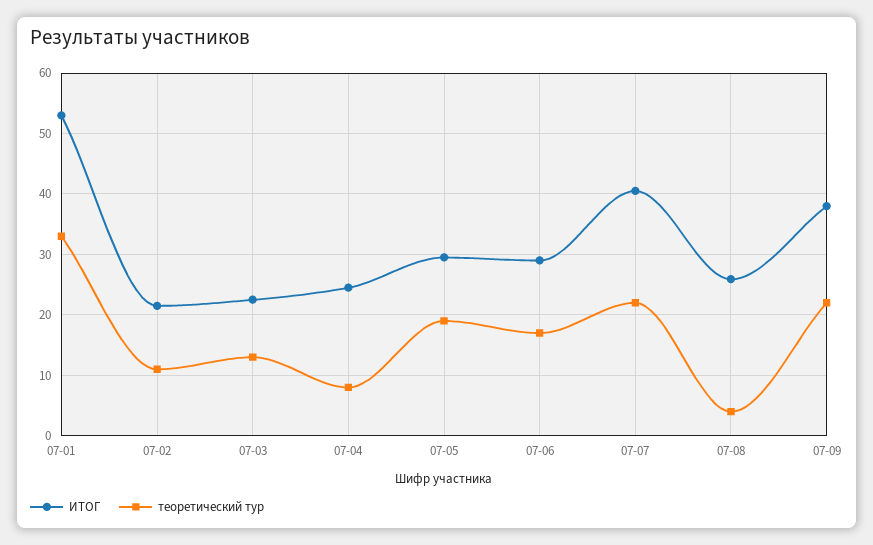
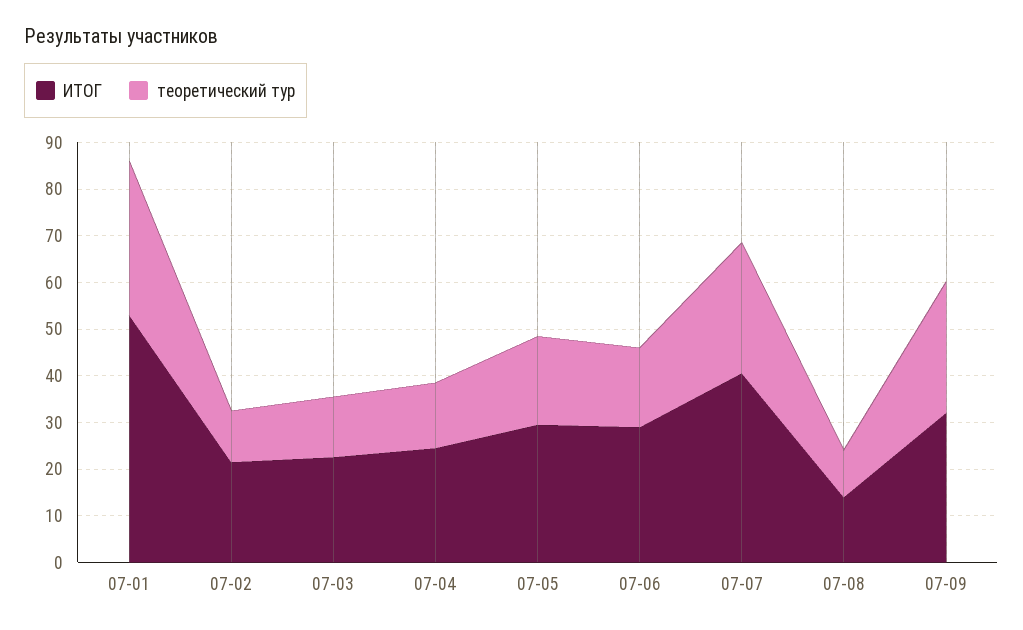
  {
    "ИТОГ": {
      "07-01": 53,
      "07-02": 22,
      "07-03": 23,
      "07-04": 25,
      "07-05": 30,
      "07-06": 29,
      "07-07": 41,
-     "07-08": 26,
+     "07-08": 14,
-     "07-09": 38
+     "07-09": 32
    },
    "теоретический тур": {
      "07-01": 33,
      "07-02": 11,
      "07-03": 13,
-     "07-04": 8,
+     "07-04": 14,
      "07-05": 19,
      "07-06": 17,
-     "07-07": 22,
+     "07-07": 28,
-     "07-08": 4,
+     "07-08": 10,
-     "07-09": 22
+     "07-09": 28
    }
  }

